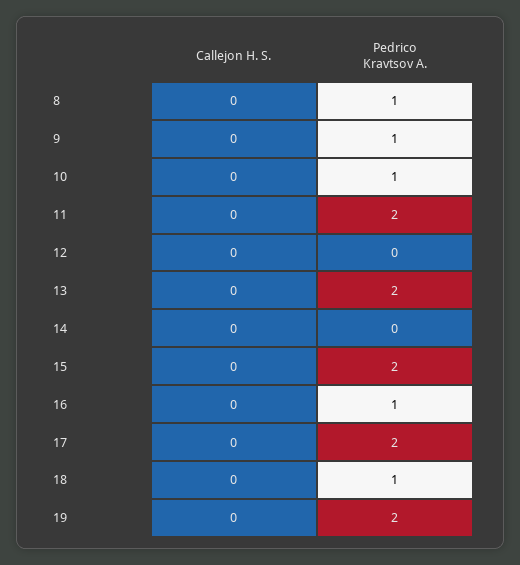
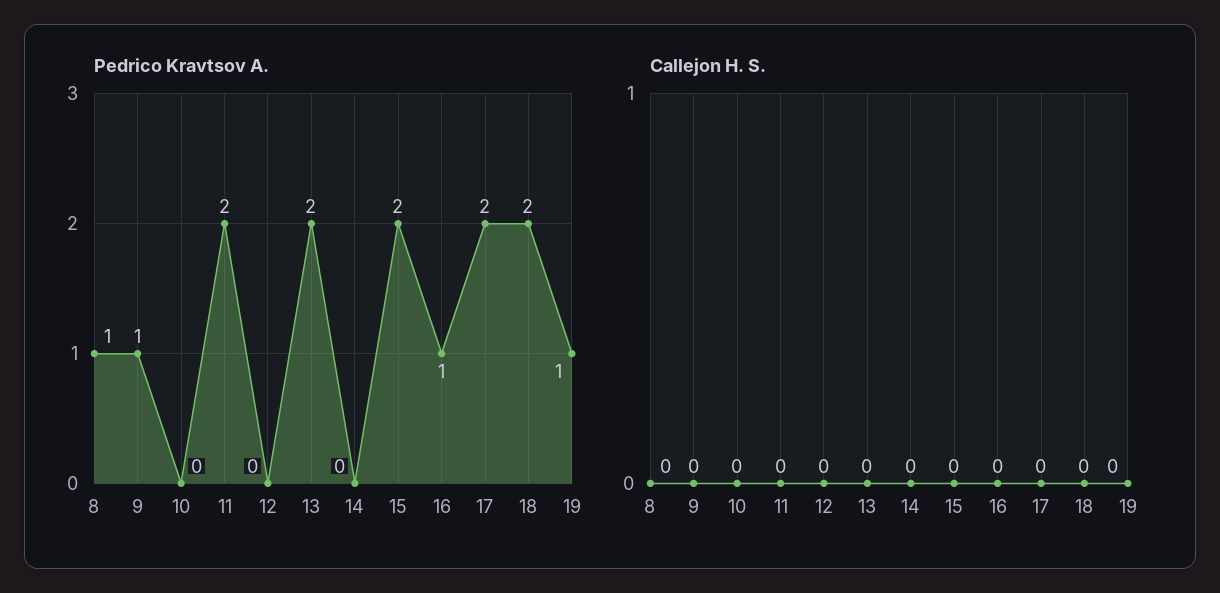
  {
    "Callejon H. S.": {
      "8": 0,
      "9": 0,
      "10": 0,
      "11": 0,
      "12": 0,
      "13": 0,
      "14": 0,
      "15": 0,
      "16": 0,
      "17": 0,
      "18": 0,
      "19": 0
    },
    "Pedrico Kravtsov A.": {
      "8": 1,
      "9": 1,
-     "10": 1,
+     "10": 0,
      "11": 2,
      "12": 0,
      "13": 2,
      "14": 0,
      "15": 2,
      "16": 1,
      "17": 2,
-     "18": 1,
+     "18": 2,
-     "19": 2
+     "19": 1
    }
  }

